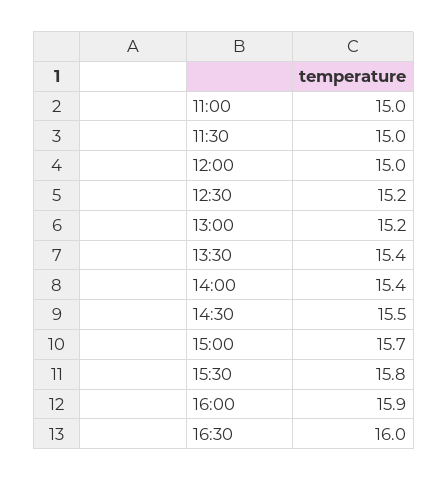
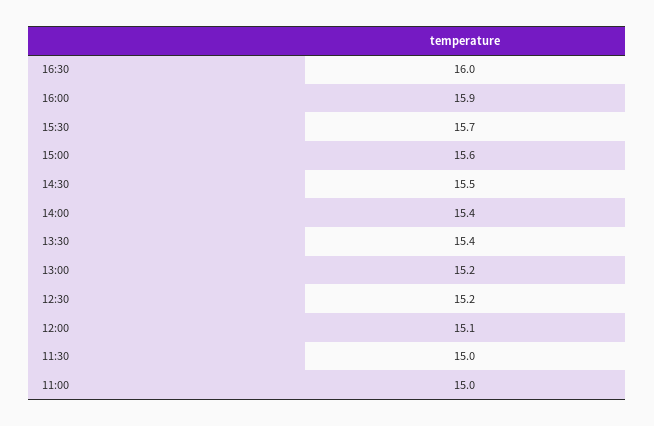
  {
    "11:00": 15,
    "11:30": 15,
-   "12:00": 15,
+   "12:00": 15.1,
    "12:30": 15.2,
    "13:00": 15.2,
    "13:30": 15.4,
    "14:00": 15.4,
    "14:30": 15.5,
-   "15:00": 15.7,
+   "15:00": 15.6,
-   "15:30": 15.8,
+   "15:30": 15.7,
    "16:00": 15.9,
    "16:30": 16
  }

